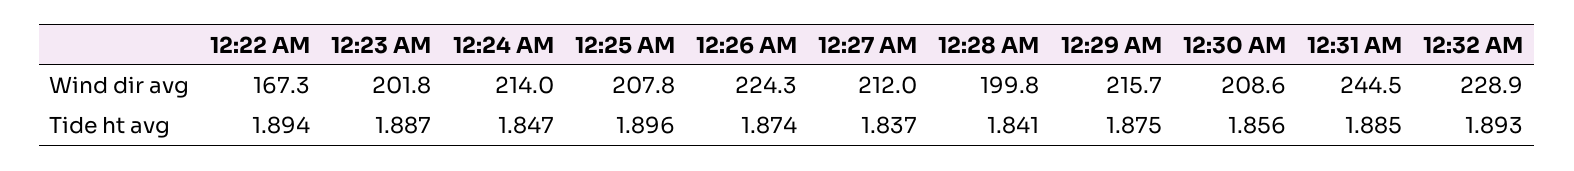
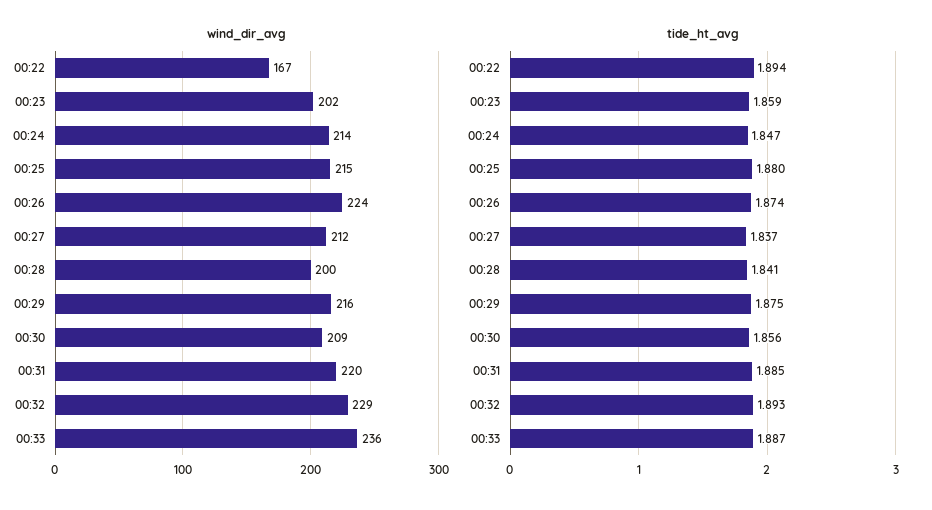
  {
    "Wind dir avg": {
      "12:22 AM": 167.3,
      "12:23 AM": 201.8,
      "12:24 AM": 214,
-     "12:25 AM": 207.8,
+     "12:25 AM": 215,
      "12:26 AM": 224.3,
      "12:27 AM": 212,
      "12:28 AM": 199.8,
      "12:29 AM": 215.7,
      "12:30 AM": 208.6,
-     "12:31 AM": 244.5,
+     "12:31 AM": 220,
-     "12:32 AM": 228.9
+     "12:32 AM": 228.9,
+     "00:33": 236
    },
    "Tide ht avg": {
      "12:22 AM": 1.894,
-     "12:23 AM": 1.887,
+     "12:23 AM": 1.859,
      "12:24 AM": 1.847,
-     "12:25 AM": 1.896,
+     "12:25 AM": 1.88,
      "12:26 AM": 1.874,
      "12:27 AM": 1.837,
      "12:28 AM": 1.841,
      "12:29 AM": 1.875,
      "12:30 AM": 1.856,
      "12:31 AM": 1.885,
-     "12:32 AM": 1.893
+     "12:32 AM": 1.893,
+     "00:33": 1.887
    }
  }

